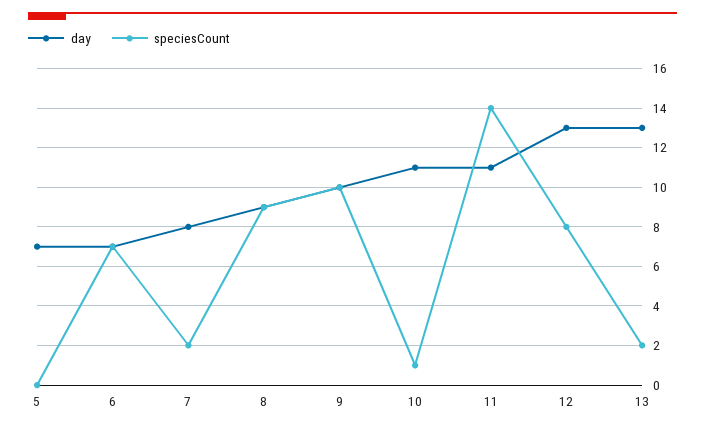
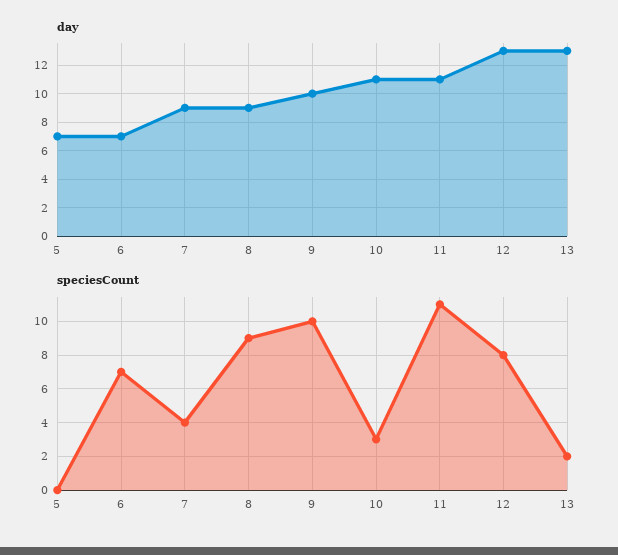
  {
    "day": {
      "5": 7,
      "6": 7,
-     "7": 8,
+     "7": 9,
      "8": 9,
      "9": 10,
      "10": 11,
      "11": 11,
      "12": 13,
      "13": 13
    },
    "speciesCount": {
      "5": 0,
      "6": 7,
-     "7": 2,
+     "7": 4,
      "8": 9,
      "9": 10,
-     "10": 1,
+     "10": 3,
-     "11": 14,
+     "11": 11,
      "12": 8,
      "13": 2
    }
  }

